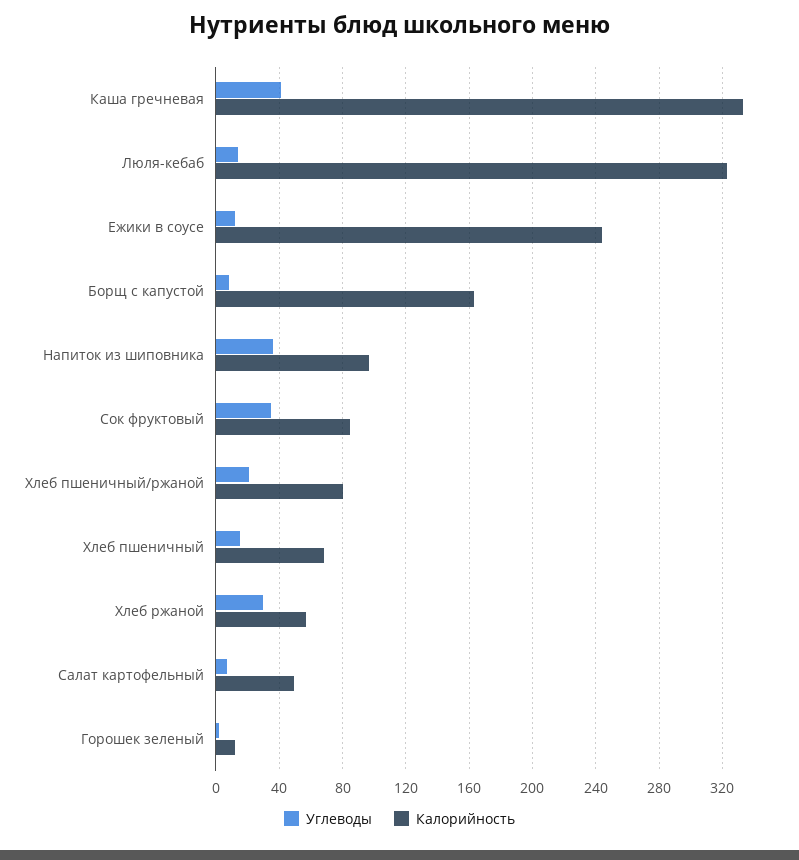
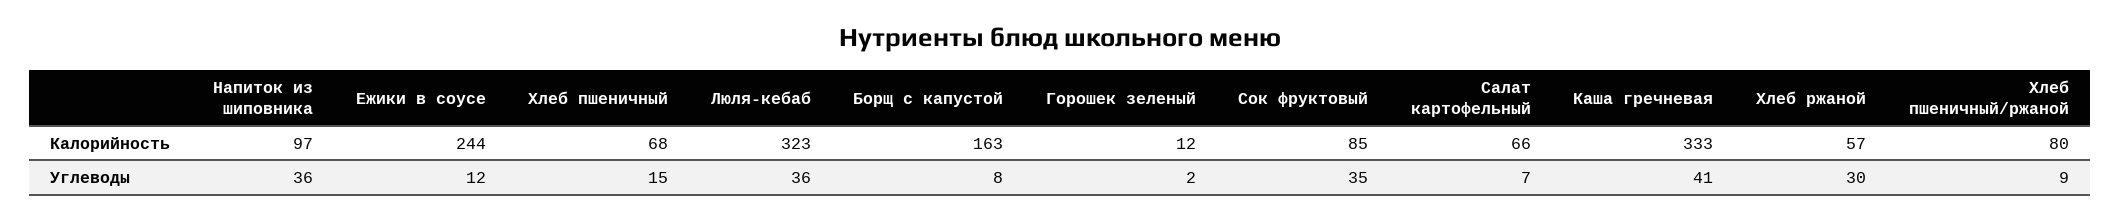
  {
    "Углеводы": {
      "Каша гречневая": 41,
-     "Люля-кебаб": 15,
+     "Люля-кебаб": 36,
      "Ежики в соусе": 12,
      "Борщ с капустой": 8,
      "Напиток из шиповника": 36,
      "Сок фруктовый": 35,
-     "Хлеб пшеничный/ржаной": 20,
+     "Хлеб пшеничный/ржаной": 9,
      "Хлеб пшеничный": 15,
      "Хлеб ржаной": 30,
      "Салат картофельный": 7,
      "Горошек зеленый": 2
    },
    "Калорийность": {
      "Каша гречневая": 333,
      "Люля-кебаб": 323,
      "Ежики в соусе": 244,
      "Борщ с капустой": 163,
      "Напиток из шиповника": 97,
      "Сок фруктовый": 85,
      "Хлеб пшеничный/ржаной": 80,
      "Хлеб пшеничный": 68,
      "Хлеб ржаной": 57,
-     "Салат картофельный": 50,
+     "Салат картофельный": 66,
      "Горошек зеленый": 12
    }
  }

